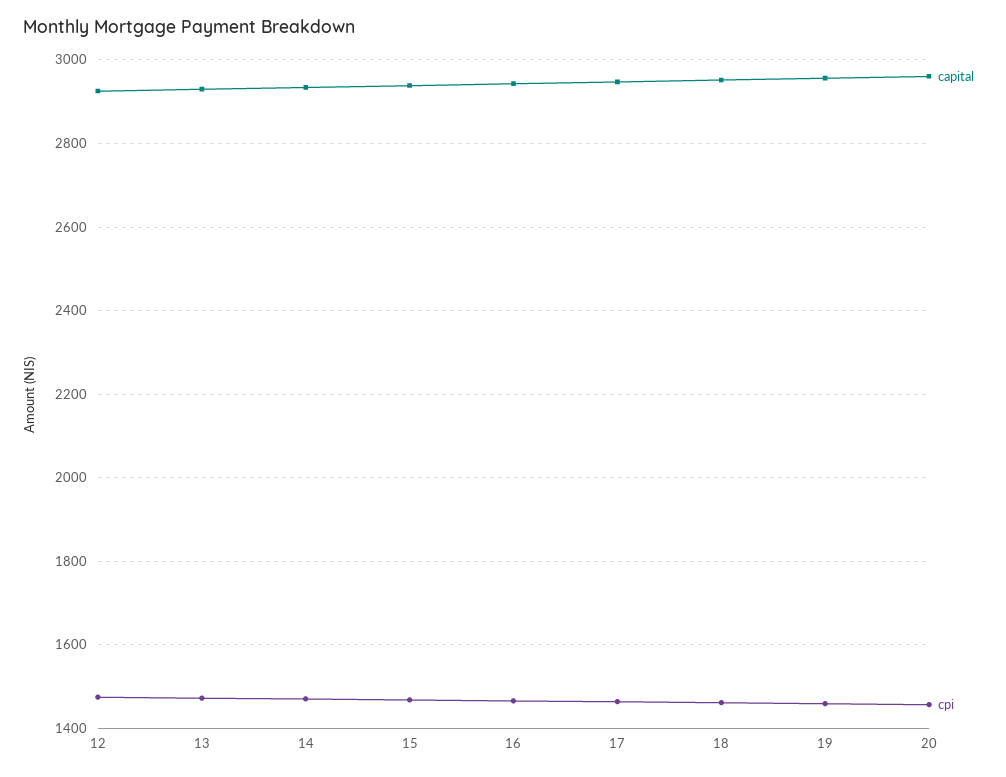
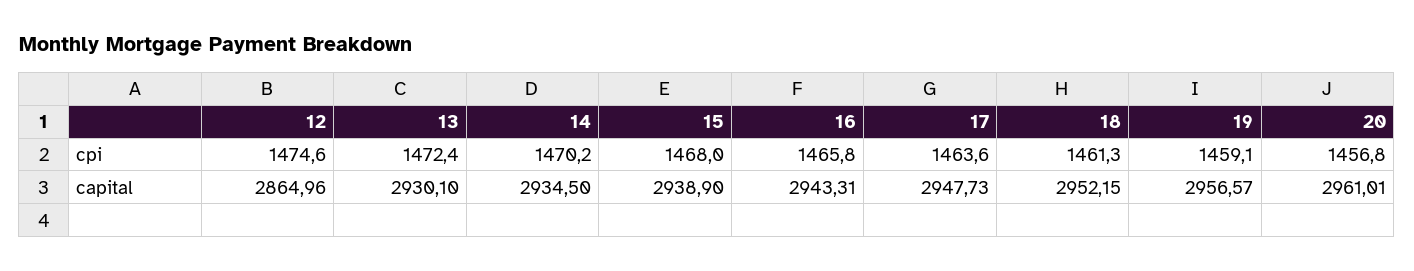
  {
    "capital": {
-     "12": 2920,
+     "12": 2864.96,
      "13": 2930.1,
      "14": 2934.5,
      "15": 2938.9,
      "16": 2943.31,
      "17": 2947.73,
      "18": 2952.15,
      "19": 2956.57,
      "20": 2961.01
    },
    "cpi": {
      "12": 1474.6,
      "13": 1472.4,
      "14": 1470.2,
      "15": 1468,
      "16": 1465.8,
      "17": 1463.6,
      "18": 1461.3,
      "19": 1459.1,
      "20": 1456.8
    }
  }

